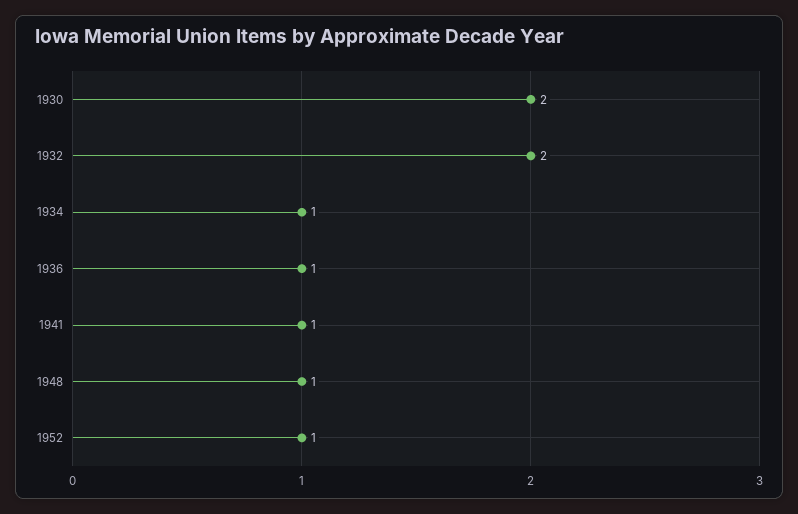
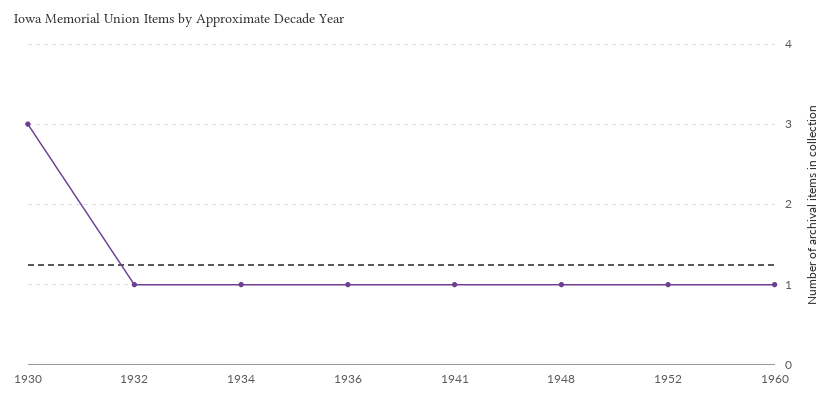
  {
-   "1930": 2,
+   "1930": 3,
-   "1932": 2,
+   "1932": 1,
    "1934": 1,
    "1936": 1,
    "1941": 1,
    "1948": 1,
-   "1952": 1
+   "1952": 1,
+   "1960": 1
  }

